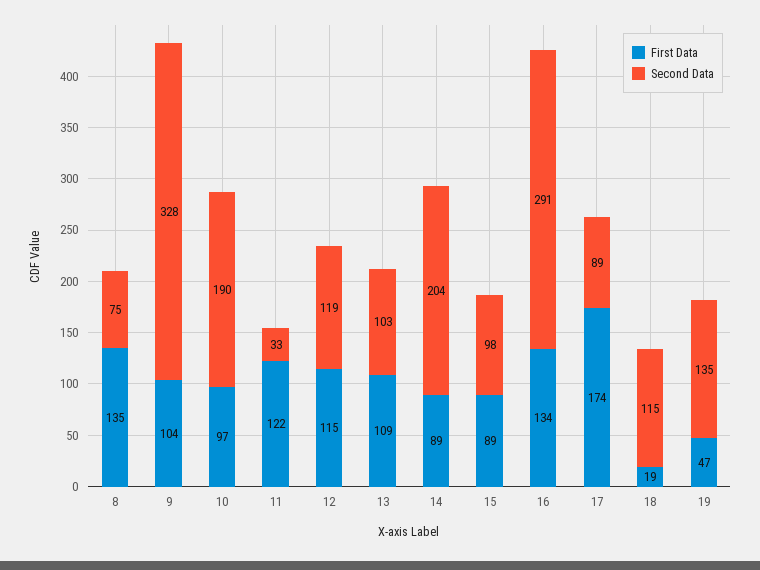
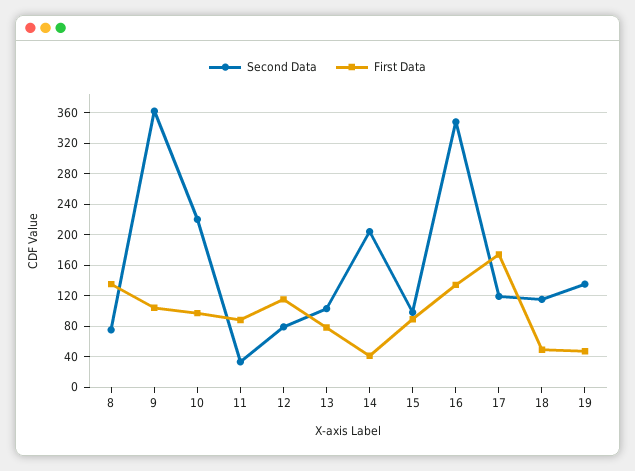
  {
    "First Data": {
      "8": 135,
      "9": 104,
      "10": 97,
-     "11": 122,
+     "11": 90,
      "12": 115,
-     "13": 109,
+     "13": 80,
-     "14": 89,
+     "14": 40,
      "15": 89,
      "16": 134,
      "17": 174,
-     "18": 19,
+     "18": 50,
      "19": 47
    },
    "Second Data": {
      "8": 75,
-     "9": 328,
+     "9": 360,
-     "10": 190,
+     "10": 220,
      "11": 33,
-     "12": 119,
+     "12": 80,
      "13": 103,
      "14": 204,
      "15": 98,
-     "16": 291,
+     "16": 350,
-     "17": 89,
+     "17": 120,
      "18": 115,
      "19": 135
    }
  }

